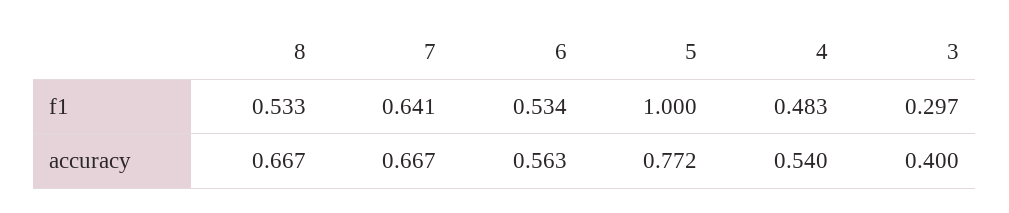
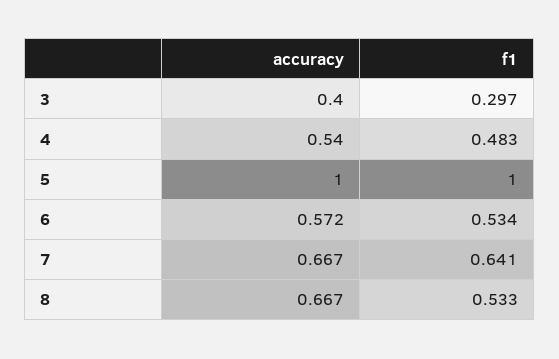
  {
    "8": {
      "f1": 0.533,
      "accuracy": 0.667
    },
    "7": {
      "f1": 0.641,
      "accuracy": 0.667
    },
    "6": {
      "f1": 0.534,
-     "accuracy": 0.563
+     "accuracy": 0.572
    },
    "5": {
      "f1": 1,
-     "accuracy": 0.772
+     "accuracy": 1
    },
    "4": {
      "f1": 0.483,
      "accuracy": 0.54
    },
    "3": {
      "f1": 0.297,
      "accuracy": 0.4
    }
  }

